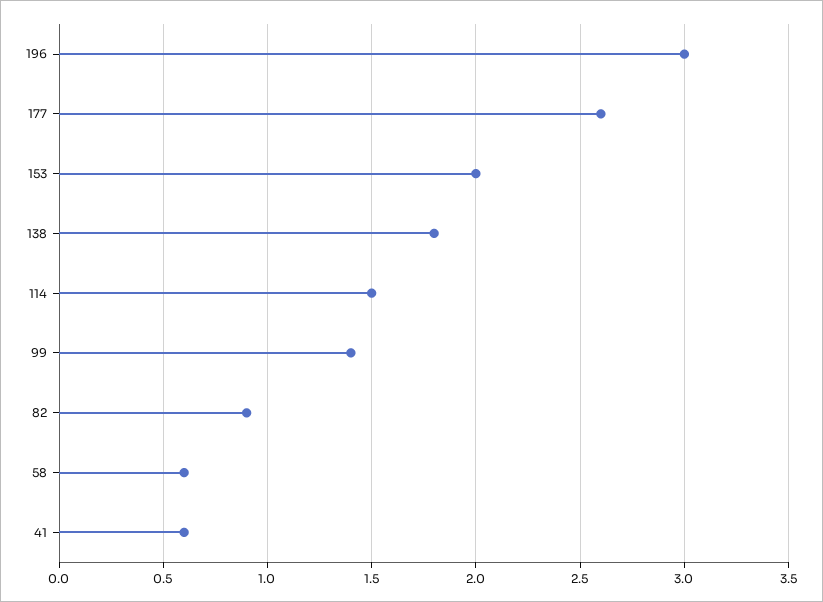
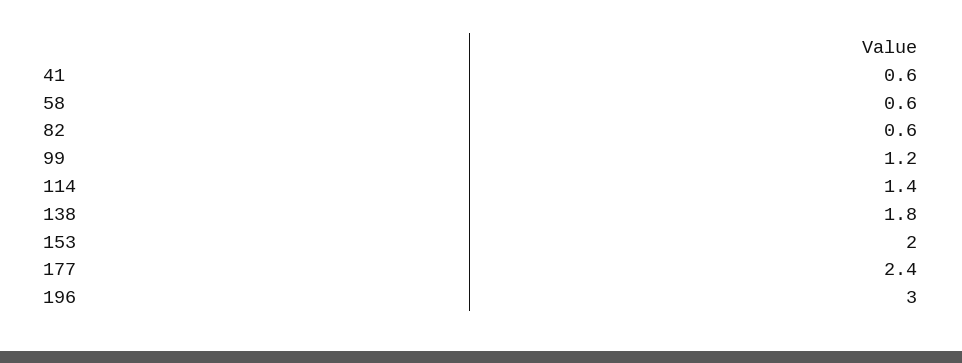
  {
    "196": 3,
-   "177": 2.6,
+   "177": 2.4,
    "153": 2,
    "138": 1.8,
-   "114": 1.5,
+   "114": 1.4,
-   "99": 1.4,
+   "99": 1.2,
-   "82": 0.9,
+   "82": 0.6,
    "58": 0.6,
    "41": 0.6
  }

